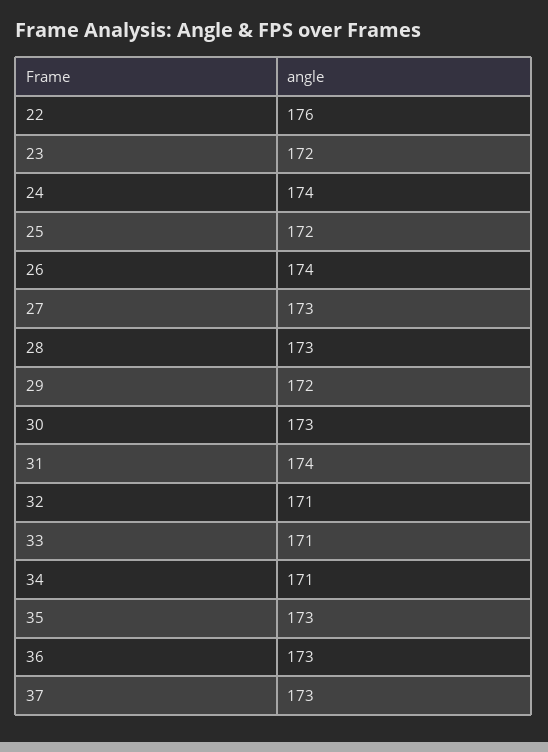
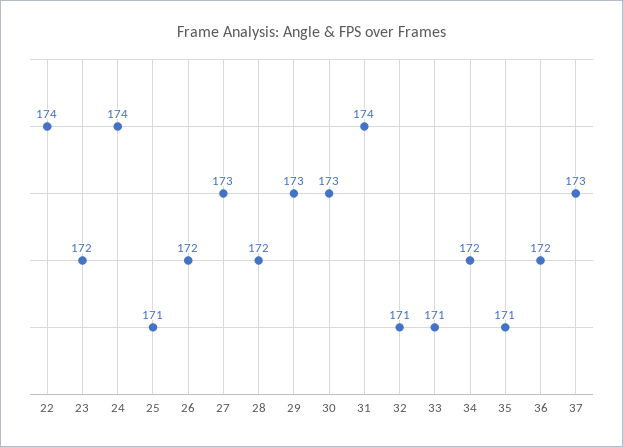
  {
-   "22": 176,
+   "22": 174,
    "23": 172,
    "24": 174,
-   "25": 172,
+   "25": 171,
-   "26": 174,
+   "26": 172,
    "27": 173,
-   "28": 173,
+   "28": 172,
-   "29": 172,
+   "29": 173,
    "30": 173,
    "31": 174,
    "32": 171,
    "33": 171,
-   "34": 171,
+   "34": 172,
-   "35": 173,
+   "35": 171,
-   "36": 173,
+   "36": 172,
    "37": 173
  }

